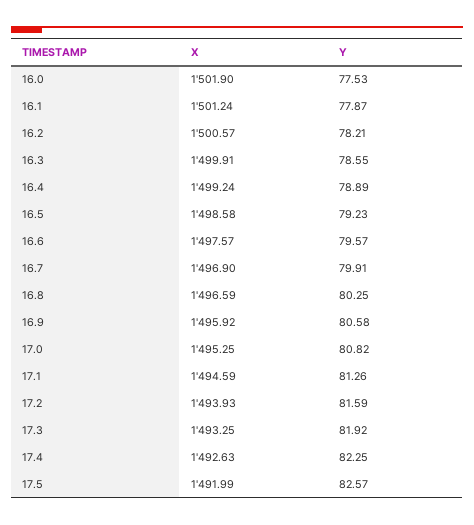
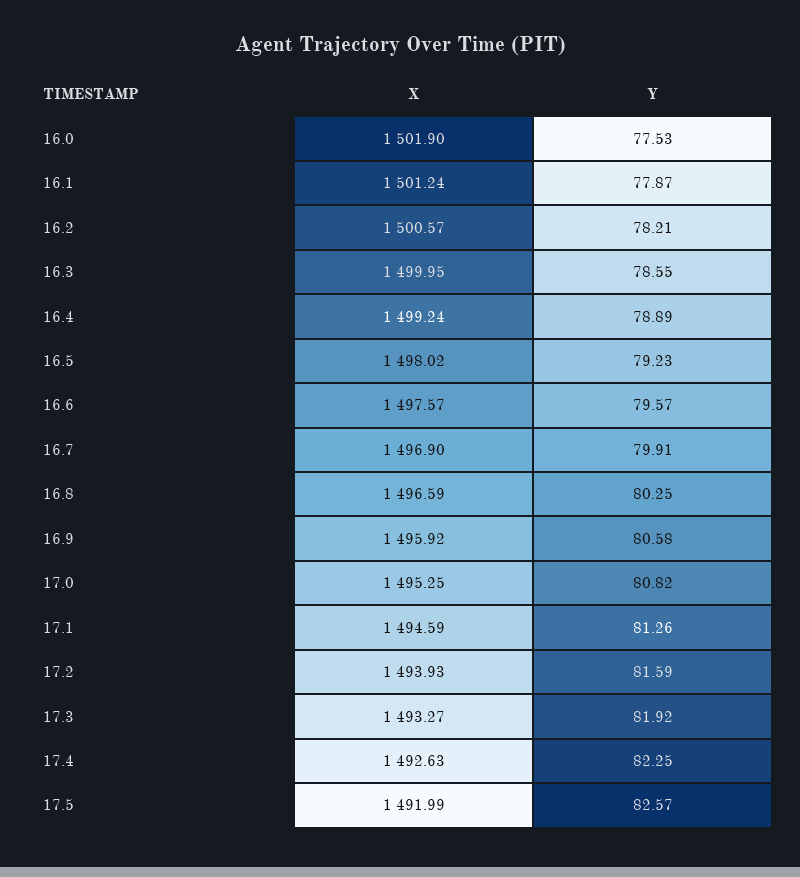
  {
    "X": {
      "16.0": 1501.9,
      "16.1": 1501.24,
      "16.2": 1500.57,
-     "16.3": 1499.91,
+     "16.3": 1499.95,
      "16.4": 1499.24,
-     "16.5": 1498.58,
+     "16.5": 1498.02,
      "16.6": 1497.57,
      "16.7": 1496.9,
      "16.8": 1496.59,
      "16.9": 1495.92,
      "17.0": 1495.25,
      "17.1": 1494.59,
      "17.2": 1493.93,
-     "17.3": 1493.25,
+     "17.3": 1493.27,
      "17.4": 1492.63,
      "17.5": 1491.99
    },
    "Y": {
      "16.0": 77.53,
      "16.1": 77.87,
      "16.2": 78.21,
      "16.3": 78.55,
      "16.4": 78.89,
      "16.5": 79.23,
      "16.6": 79.57,
      "16.7": 79.91,
      "16.8": 80.25,
      "16.9": 80.58,
      "17.0": 80.82,
      "17.1": 81.26,
      "17.2": 81.59,
      "17.3": 81.92,
      "17.4": 82.25,
      "17.5": 82.57
    }
  }

